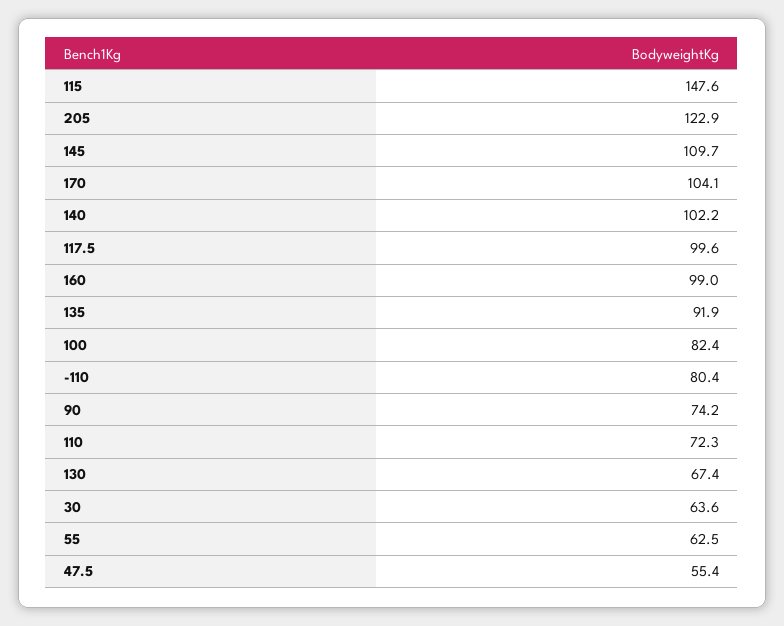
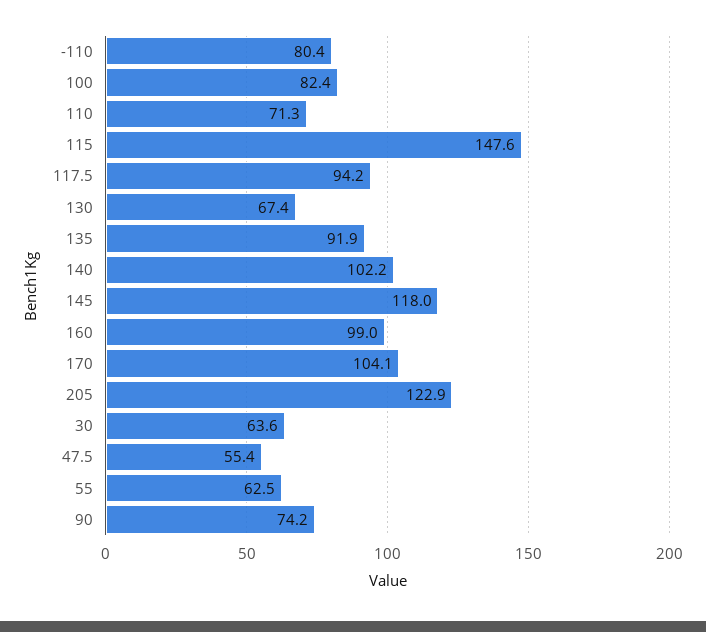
  {
    "115": 147.6,
    "205": 122.9,
-   "145": 109.7,
+   "145": 118,
    "170": 104.1,
    "140": 102.2,
-   "117.5": 99.6,
+   "117.5": 94.2,
    "160": 99,
    "135": 91.9,
    "100": 82.4,
    "-110": 80.4,
    "90": 74.2,
-   "110": 72.3,
+   "110": 71.3,
    "130": 67.4,
    "30": 63.6,
    "55": 62.5,
    "47.5": 55.4
  }

